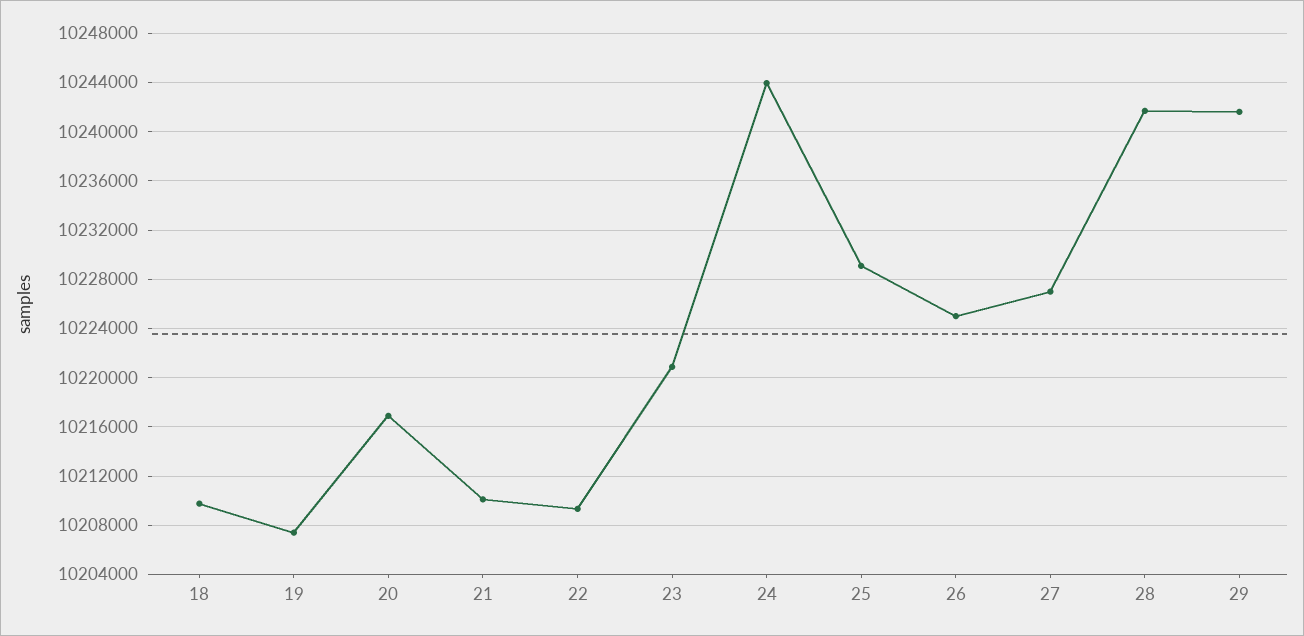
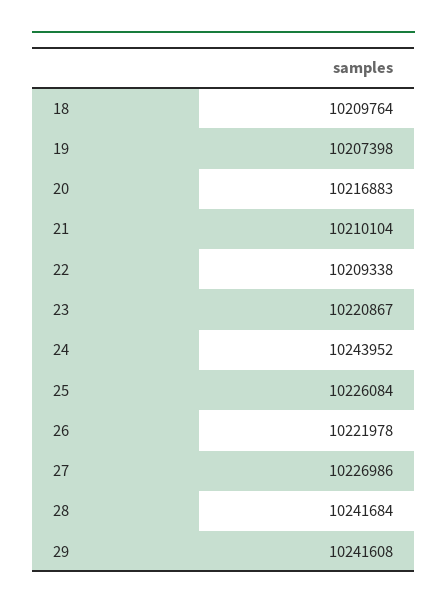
  {
    "18": 10209764,
    "19": 10207398,
    "20": 10216883,
    "21": 10210104,
    "22": 10209338,
    "23": 10220867,
    "24": 10243952,
-   "25": 10229000,
+   "25": 10226084,
-   "26": 10225000,
+   "26": 10221978,
    "27": 10226986,
    "28": 10241684,
    "29": 10241608
  }

